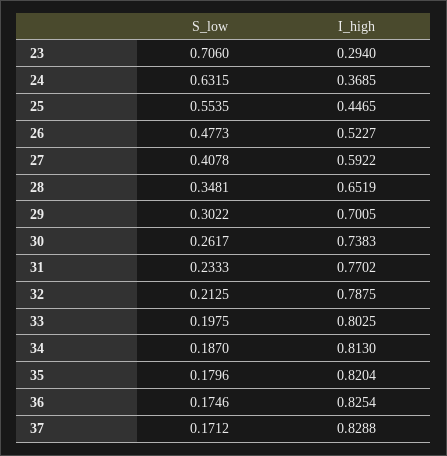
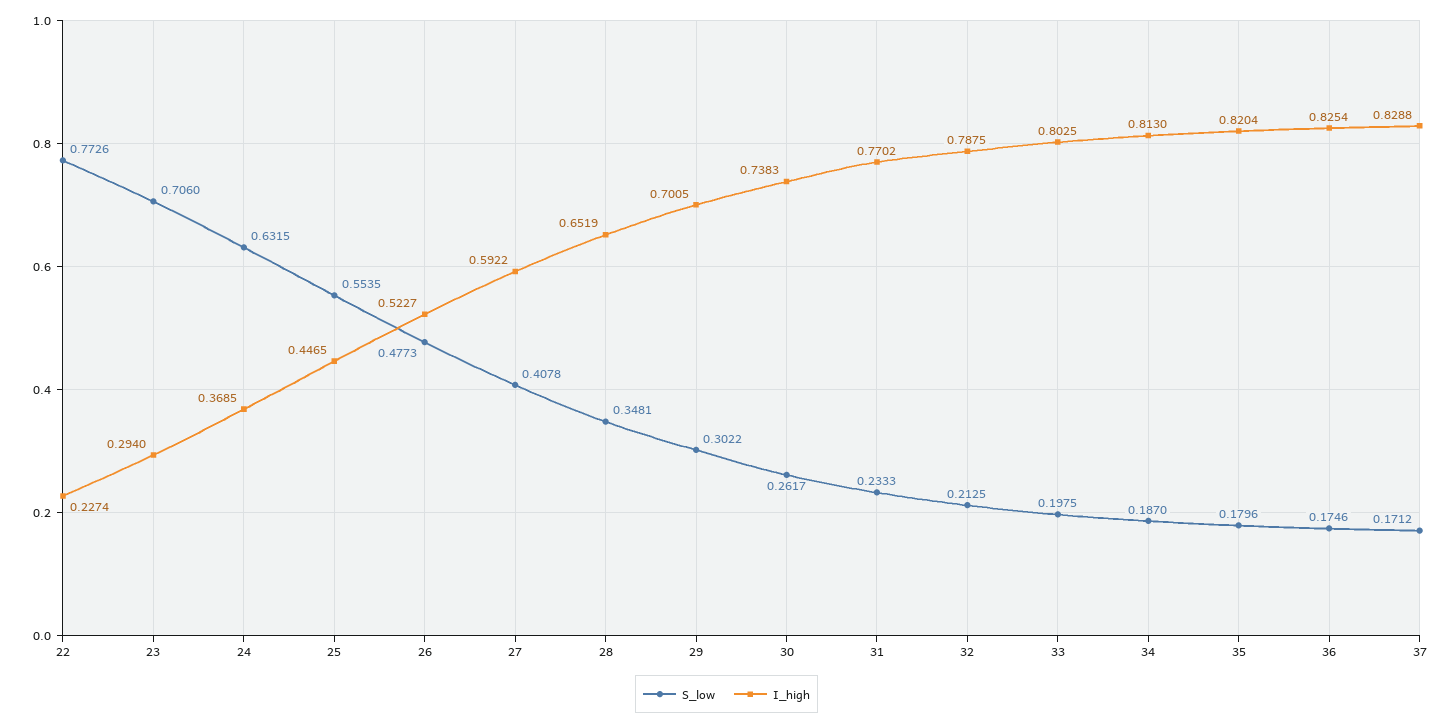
  {
    "S_low": {
      "23": 0.706,
      "24": 0.6315,
      "25": 0.5535,
      "26": 0.4773,
      "27": 0.4078,
      "28": 0.3481,
      "29": 0.3022,
      "30": 0.2617,
      "31": 0.2333,
      "32": 0.2125,
      "33": 0.1975,
      "34": 0.187,
      "35": 0.1796,
      "36": 0.1746,
-     "37": 0.1712
+     "37": 0.1712,
+     "22": 0.7726
    },
    "I_high": {
      "23": 0.294,
      "24": 0.3685,
      "25": 0.4465,
      "26": 0.5227,
      "27": 0.5922,
      "28": 0.6519,
      "29": 0.7005,
      "30": 0.7383,
      "31": 0.7702,
      "32": 0.7875,
      "33": 0.8025,
      "34": 0.813,
      "35": 0.8204,
      "36": 0.8254,
-     "37": 0.8288
+     "37": 0.8288,
+     "22": 0.2274
    }
  }

